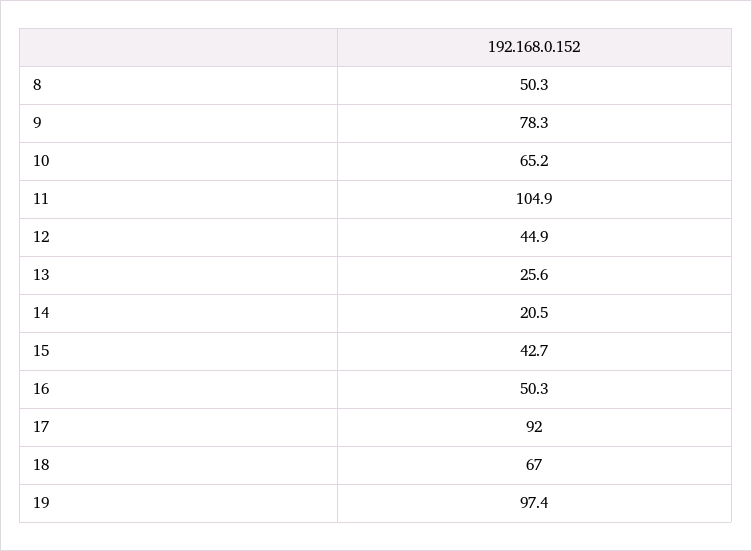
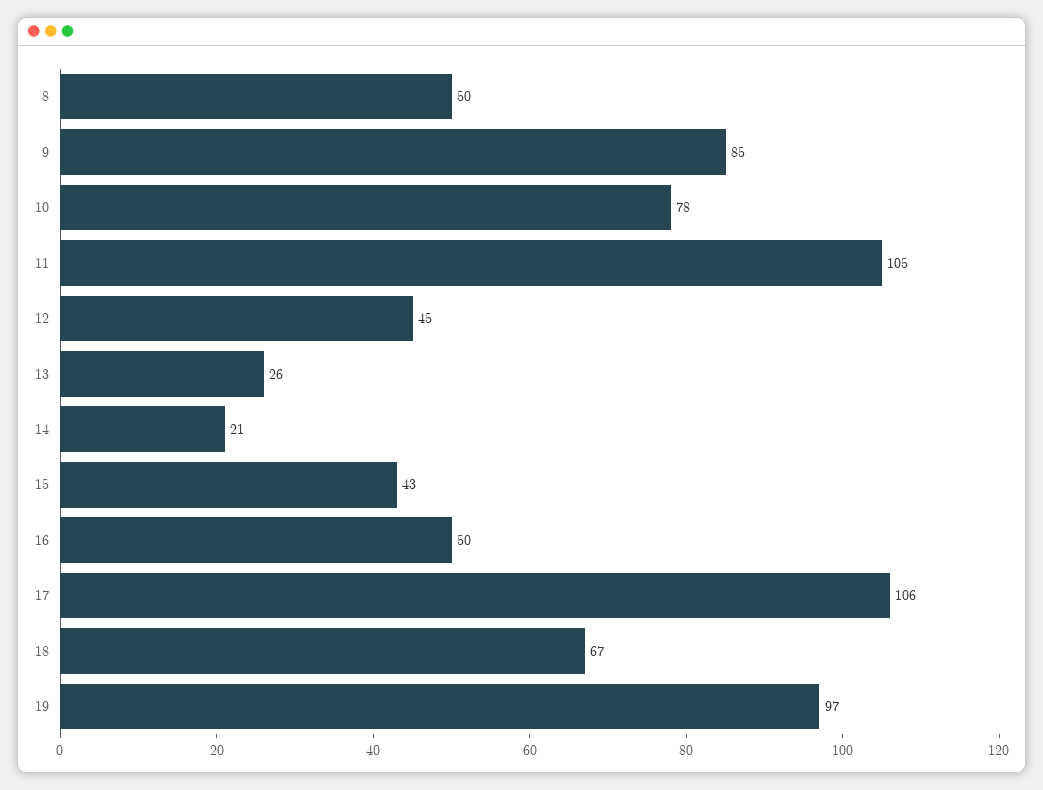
  {
    "8": 50.3,
-   "9": 78.3,
+   "9": 85,
-   "10": 65.2,
+   "10": 78,
    "11": 104.9,
    "12": 44.9,
    "13": 25.6,
    "14": 20.5,
    "15": 42.7,
    "16": 50.3,
-   "17": 92,
+   "17": 106,
    "18": 67,
    "19": 97.4
  }

